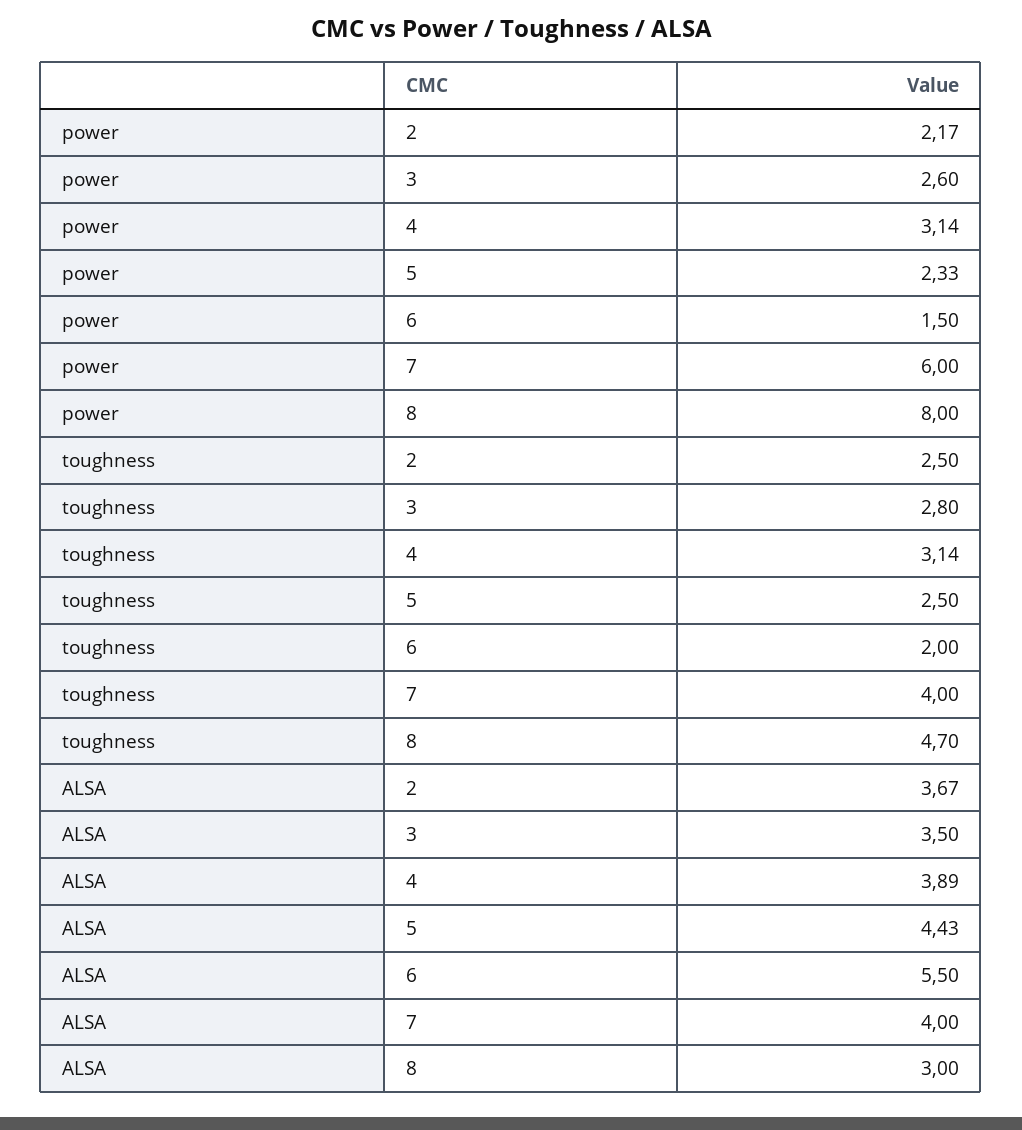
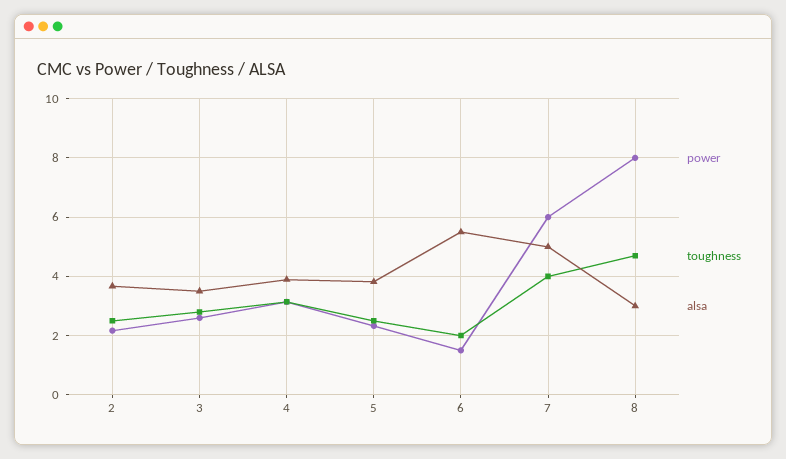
  {
    "power": {
      "2": 2.17,
      "3": 2.6,
      "4": 3.14,
      "5": 2.33,
      "6": 1.5,
      "7": 6,
      "8": 8
    },
    "toughness": {
      "2": 2.5,
      "3": 2.8,
      "4": 3.14,
      "5": 2.5,
      "6": 2,
      "7": 4,
      "8": 4.7
    },
    "ALSA": {
      "2": 3.67,
      "3": 3.5,
      "4": 3.89,
-     "5": 4.43,
+     "5": 3.75,
      "6": 5.5,
-     "7": 4,
+     "7": 5,
      "8": 3
    }
  }

